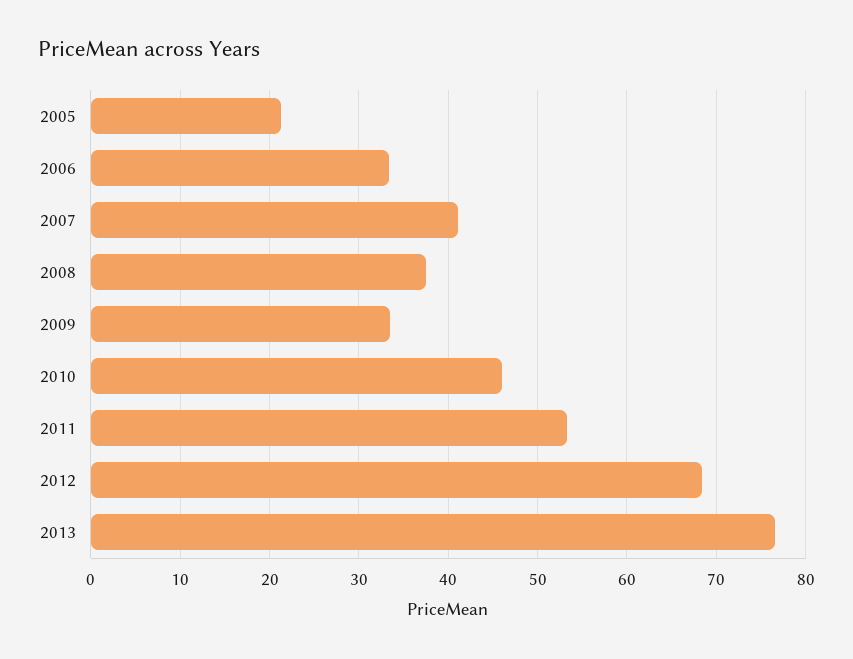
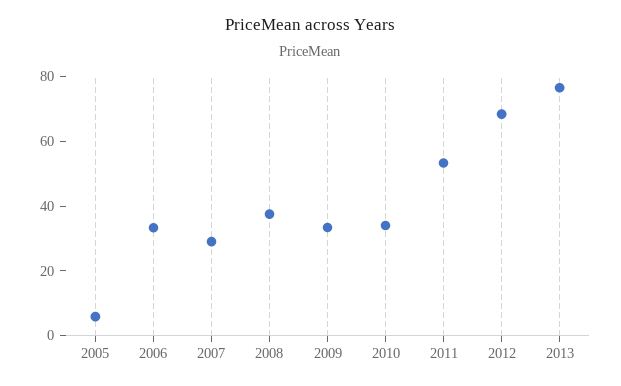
  {
-   "2005": 21,
+   "2005": 5,
    "2006": 33,
-   "2007": 41,
+   "2007": 30,
    "2008": 38,
    "2009": 33,
-   "2010": 46,
+   "2010": 35,
    "2011": 53,
    "2012": 68,
    "2013": 77
  }

